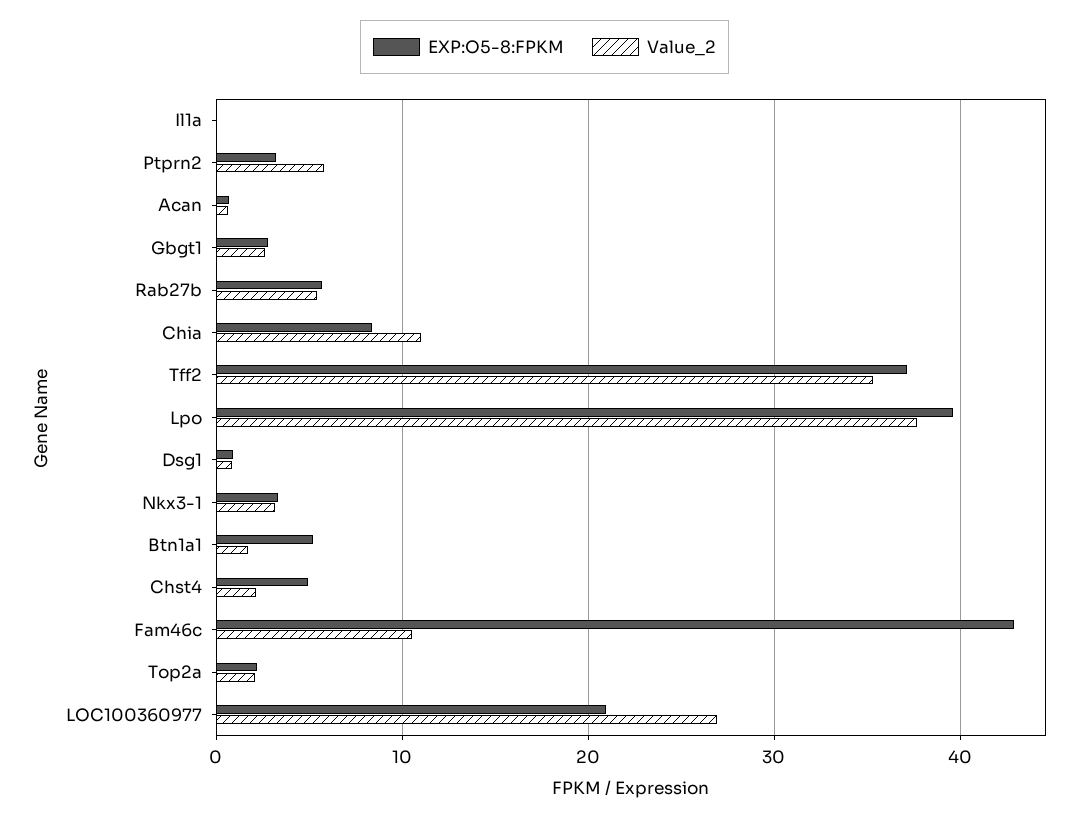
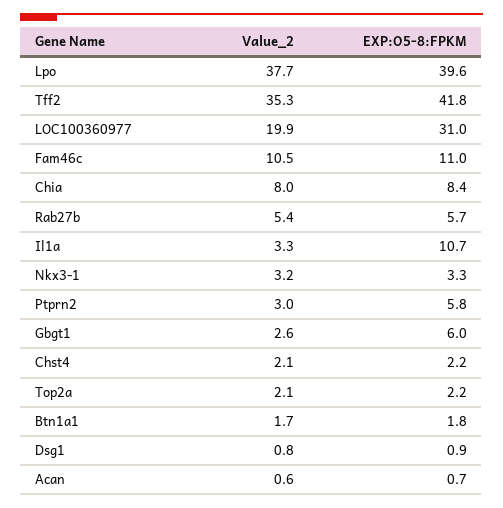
  {
    "EXP:O5-8:FPKM": {
-     "Il1a": 0,
+     "Il1a": 10.7,
-     "Ptprn2": 3,
+     "Ptprn2": 5.8,
      "Acan": 0.7,
-     "Gbgt1": 3,
+     "Gbgt1": 6,
      "Rab27b": 5.7,
      "Chia": 8.4,
-     "Tff2": 37,
+     "Tff2": 41.8,
      "Lpo": 39.6,
      "Dsg1": 0.9,
      "Nkx3-1": 3.3,
-     "Btn1a1": 5,
+     "Btn1a1": 1.8,
-     "Chst4": 5,
+     "Chst4": 2.2,
-     "Fam46c": 43,
+     "Fam46c": 11,
      "Top2a": 2.2,
-     "LOC100360977": 21
+     "LOC100360977": 31
    },
    "Value_2": {
-     "Il1a": 0,
+     "Il1a": 3.3,
-     "Ptprn2": 6,
+     "Ptprn2": 3,
      "Acan": 0.6,
      "Gbgt1": 2.6,
      "Rab27b": 5.4,
-     "Chia": 11,
+     "Chia": 8,
      "Tff2": 35.3,
      "Lpo": 37.7,
      "Dsg1": 0.8,
      "Nkx3-1": 3.2,
      "Btn1a1": 1.7,
      "Chst4": 2.1,
      "Fam46c": 10.5,
      "Top2a": 2.1,
-     "LOC100360977": 27
+     "LOC100360977": 19.9
    }
  }

